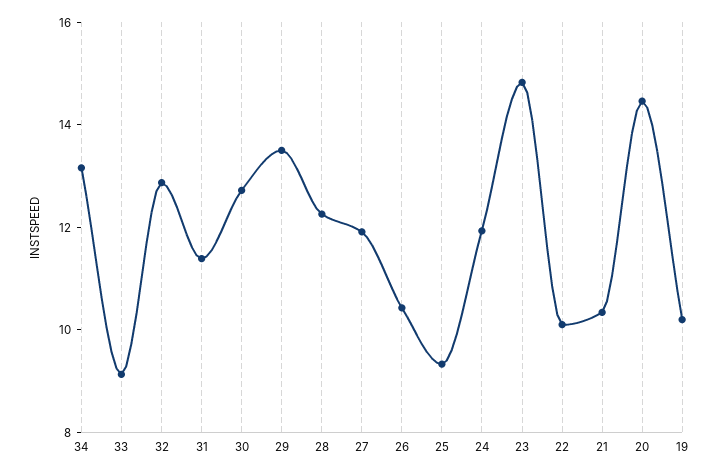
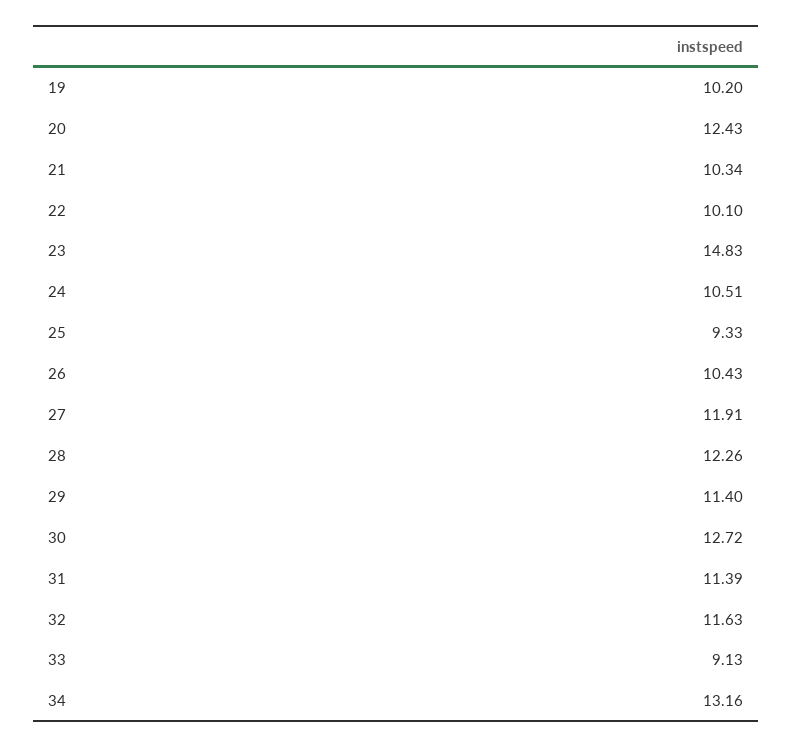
  {
    "34": 13.16,
    "33": 9.13,
-   "32": 13,
+   "32": 11.63,
    "31": 11.39,
    "30": 12.72,
-   "29": 13.5,
+   "29": 11.4,
    "28": 12.26,
    "27": 11.91,
    "26": 10.43,
    "25": 9.33,
-   "24": 12,
+   "24": 10.51,
    "23": 14.83,
    "22": 10.1,
    "21": 10.34,
-   "20": 14.5,
+   "20": 12.43,
    "19": 10.2
  }

